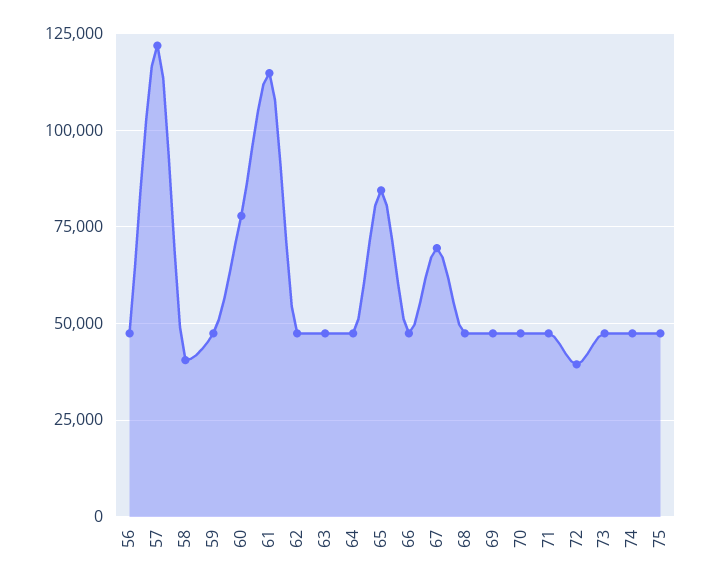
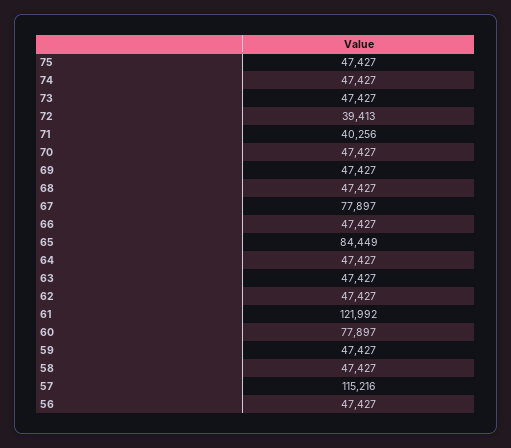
  {
    "56": 47427,
-   "57": 122500,
+   "57": 115216,
-   "58": 40000,
+   "58": 47427,
    "59": 47427,
    "60": 77897,
-   "61": 115000,
+   "61": 121992,
    "62": 47427,
    "63": 47427,
    "64": 47427,
    "65": 84449,
    "66": 47427,
-   "67": 70000,
+   "67": 77897,
    "68": 47427,
    "69": 47427,
    "70": 47427,
-   "71": 47500,
+   "71": 40256,
    "72": 39413,
    "73": 47427,
    "74": 47427,
    "75": 47427
  }

